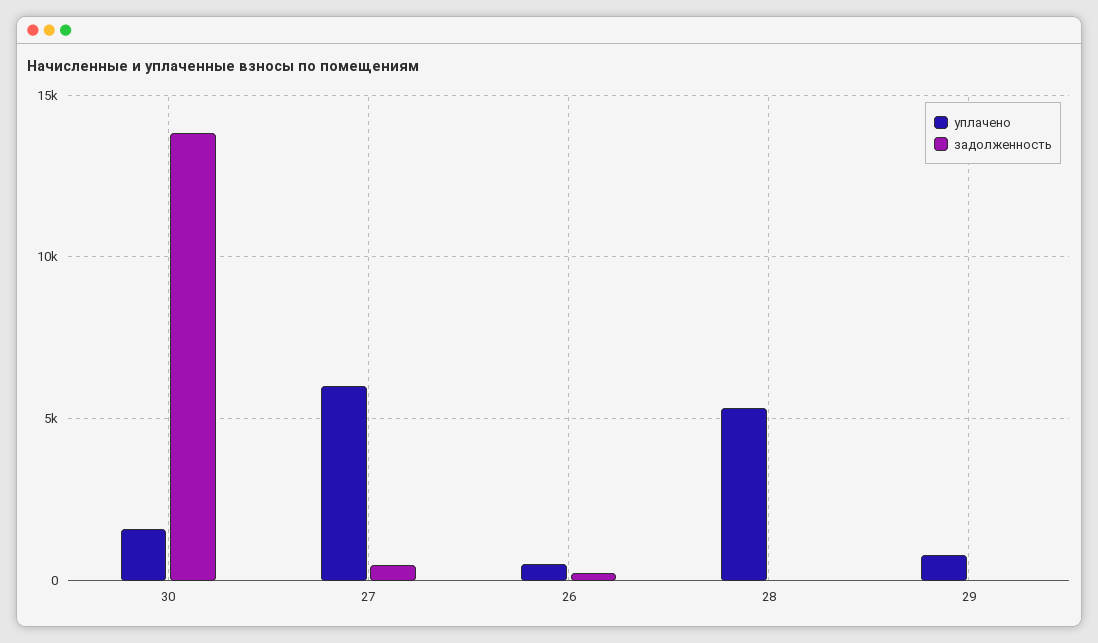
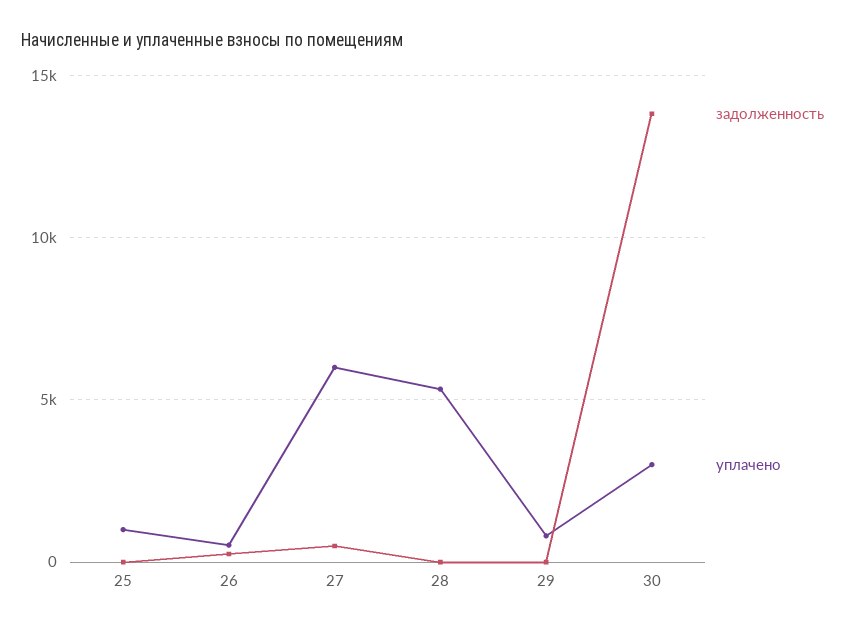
  {
    "уплачено": {
-     "30": 1500,
+     "30": 3000,
      "27": 6000,
      "26": 500,
      "28": 5500,
-     "29": 1000
+     "29": 1000,
+     "25": 1000
    },
    "задолженность": {
      "30": 14000,
      "27": 500,
      "26": 0,
      "28": 0,
-     "29": 0
+     "29": 0,
+     "25": 0
    }
  }

